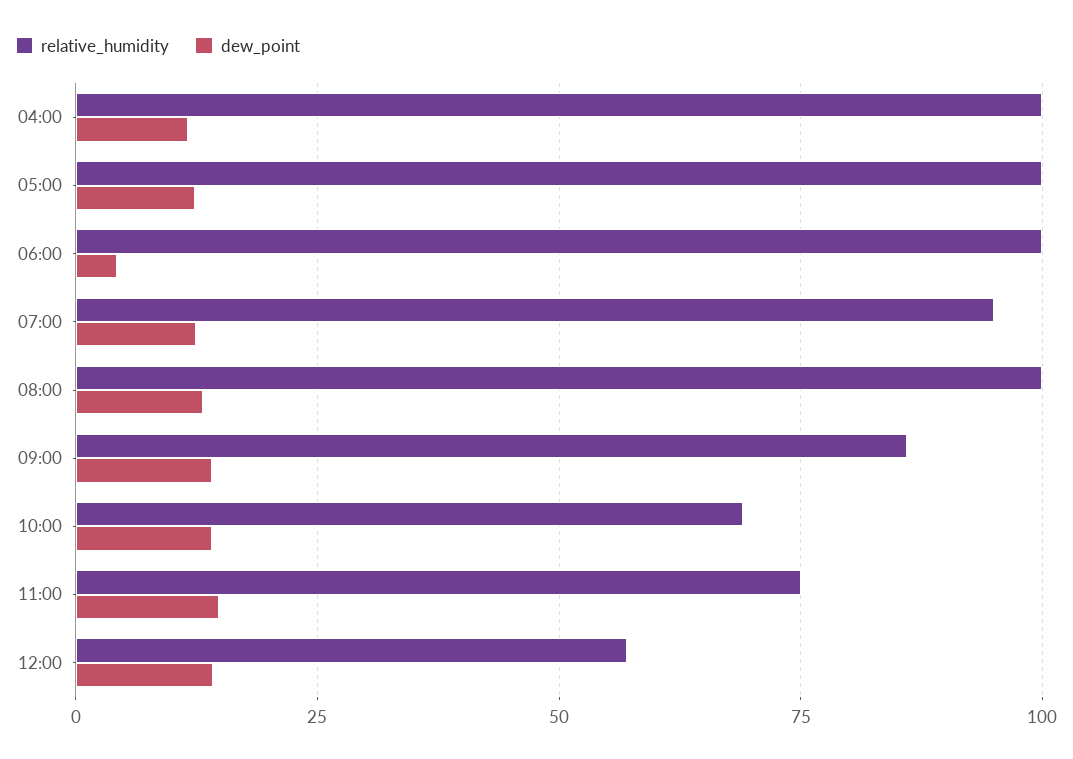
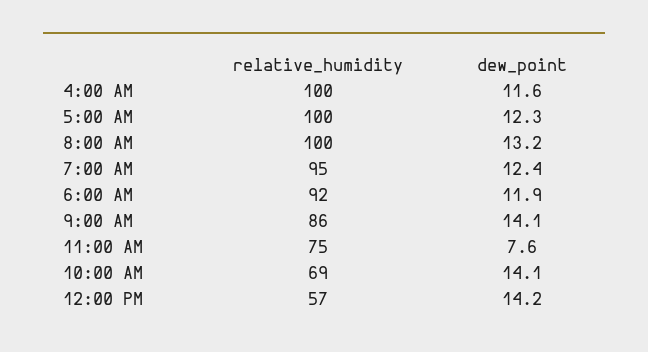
  {
    "relative_humidity": {
      "04:00": 100,
      "05:00": 100,
-     "06:00": 100,
+     "06:00": 92,
      "07:00": 95,
      "08:00": 100,
      "09:00": 86,
      "10:00": 69,
      "11:00": 75,
      "12:00": 57
    },
    "dew_point": {
      "04:00": 11.6,
      "05:00": 12.3,
-     "06:00": 5,
+     "06:00": 11.9,
      "07:00": 12.4,
      "08:00": 13.2,
      "09:00": 14.1,
      "10:00": 14.1,
-     "11:00": 15,
+     "11:00": 7.6,
      "12:00": 14.2
    }
  }

